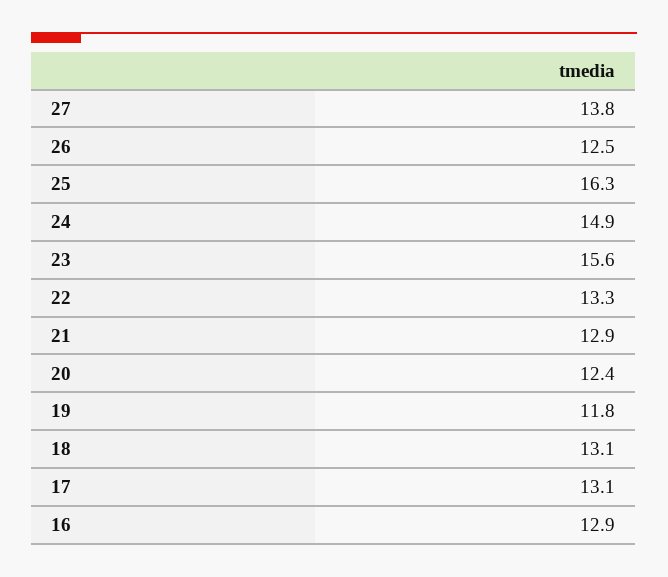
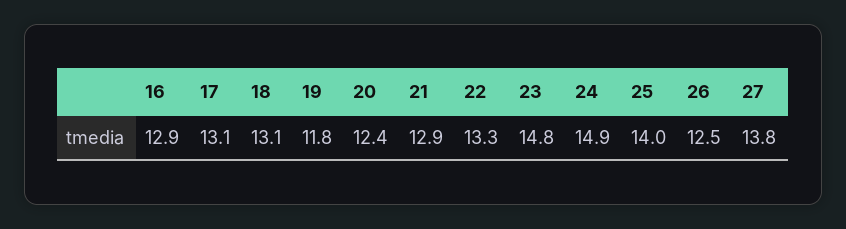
  {
    "27": 13.8,
    "26": 12.5,
-   "25": 16.3,
+   "25": 14,
    "24": 14.9,
-   "23": 15.6,
+   "23": 14.8,
    "22": 13.3,
    "21": 12.9,
    "20": 12.4,
    "19": 11.8,
    "18": 13.1,
    "17": 13.1,
    "16": 12.9
  }

